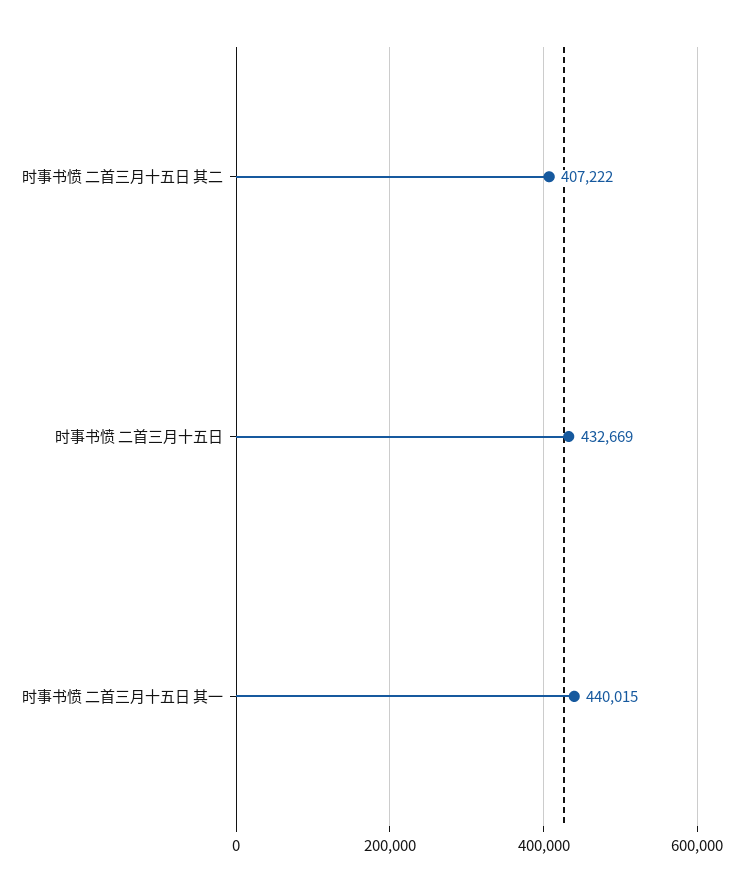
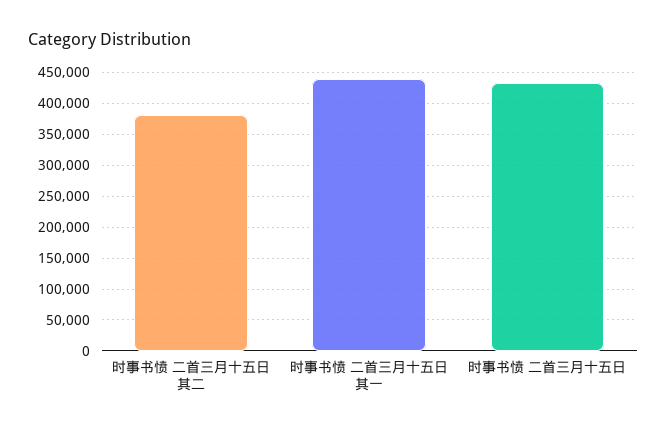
  {
-   "时事书愤 二首三月十五日 其二": 407222,
+   "时事书愤 二首三月十五日 其二": 380000,
    "时事书愤 二首三月十五日": 432669,
    "时事书愤 二首三月十五日 其一": 440015
  }

